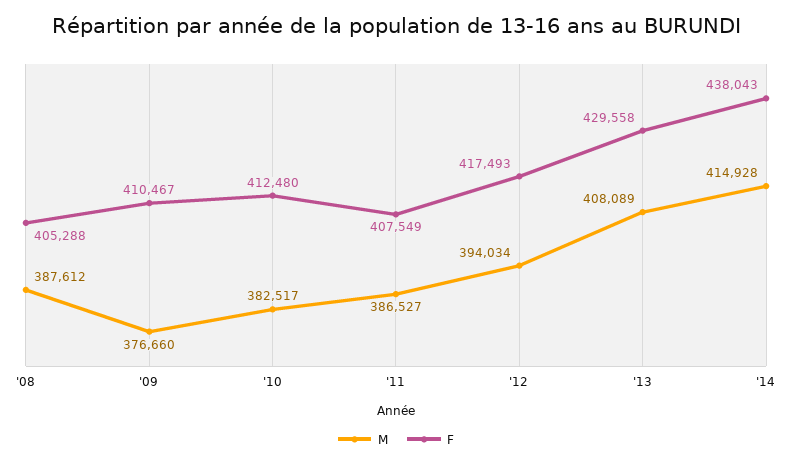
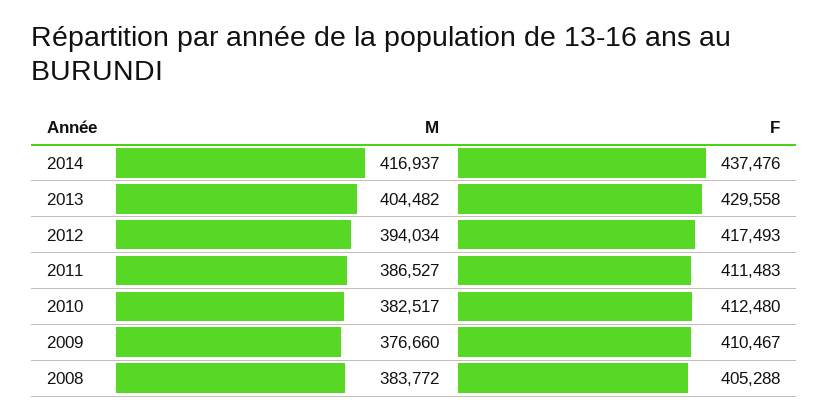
  {
    "M": {
-     "'08": 387612,
+     "'08": 383772,
      "'09": 376660,
      "'10": 382517,
      "'11": 386527,
      "'12": 394034,
-     "'13": 408089,
+     "'13": 404482,
-     "'14": 414928
+     "'14": 416937
    },
    "F": {
      "'08": 405288,
      "'09": 410467,
      "'10": 412480,
-     "'11": 407549,
+     "'11": 411483,
      "'12": 417493,
      "'13": 429558,
-     "'14": 438043
+     "'14": 437476
    }
  }

